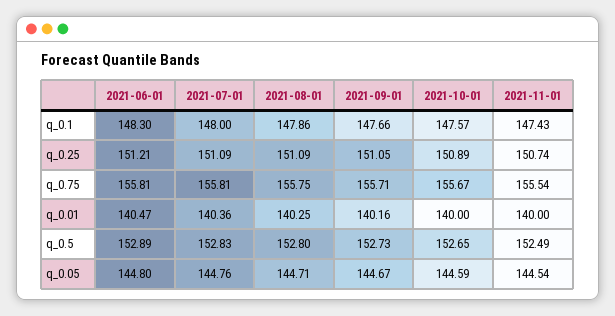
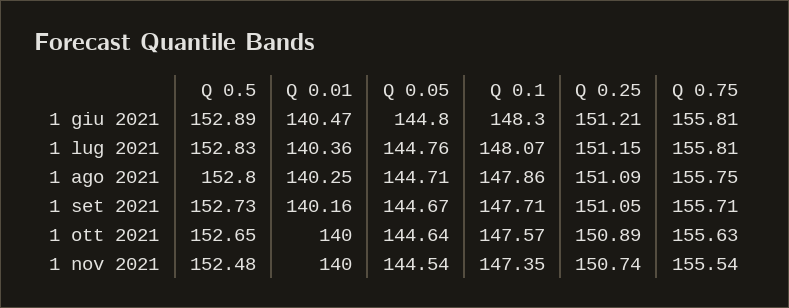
  {
    "2021-06-01": {
      "q_0.1": 148.3,
      "q_0.25": 151.21,
      "q_0.75": 155.81,
      "q_0.01": 140.47,
      "q_0.5": 152.89,
      "q_0.05": 144.8
    },
    "2021-07-01": {
-     "q_0.1": 148,
+     "q_0.1": 148.07,
-     "q_0.25": 151.09,
+     "q_0.25": 151.15,
      "q_0.75": 155.81,
      "q_0.01": 140.36,
      "q_0.5": 152.83,
      "q_0.05": 144.76
    },
    "2021-08-01": {
      "q_0.1": 147.86,
      "q_0.25": 151.09,
      "q_0.75": 155.75,
      "q_0.01": 140.25,
      "q_0.5": 152.8,
      "q_0.05": 144.71
    },
    "2021-09-01": {
-     "q_0.1": 147.66,
+     "q_0.1": 147.71,
      "q_0.25": 151.05,
      "q_0.75": 155.71,
      "q_0.01": 140.16,
      "q_0.5": 152.73,
      "q_0.05": 144.67
    },
    "2021-10-01": {
      "q_0.1": 147.57,
      "q_0.25": 150.89,
-     "q_0.75": 155.67,
+     "q_0.75": 155.63,
      "q_0.01": 140,
      "q_0.5": 152.65,
-     "q_0.05": 144.59
+     "q_0.05": 144.64
    },
    "2021-11-01": {
-     "q_0.1": 147.43,
+     "q_0.1": 147.35,
      "q_0.25": 150.74,
      "q_0.75": 155.54,
      "q_0.01": 140,
-     "q_0.5": 152.49,
+     "q_0.5": 152.48,
      "q_0.05": 144.54
    }
  }

